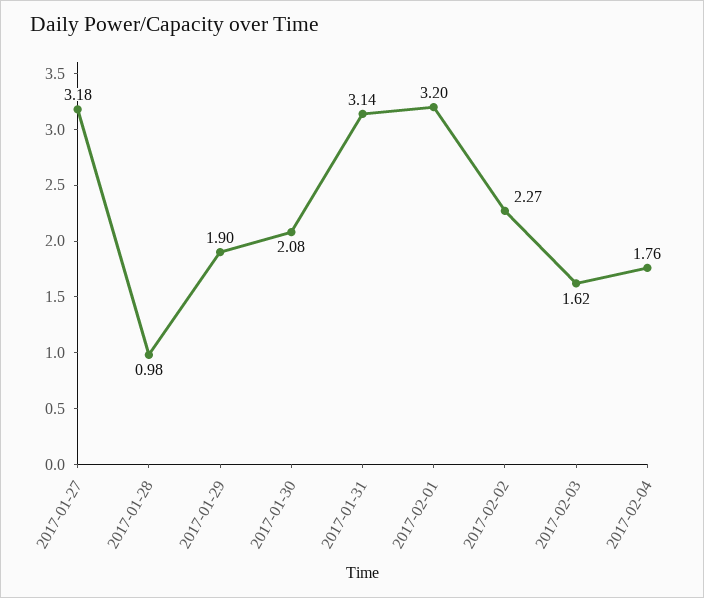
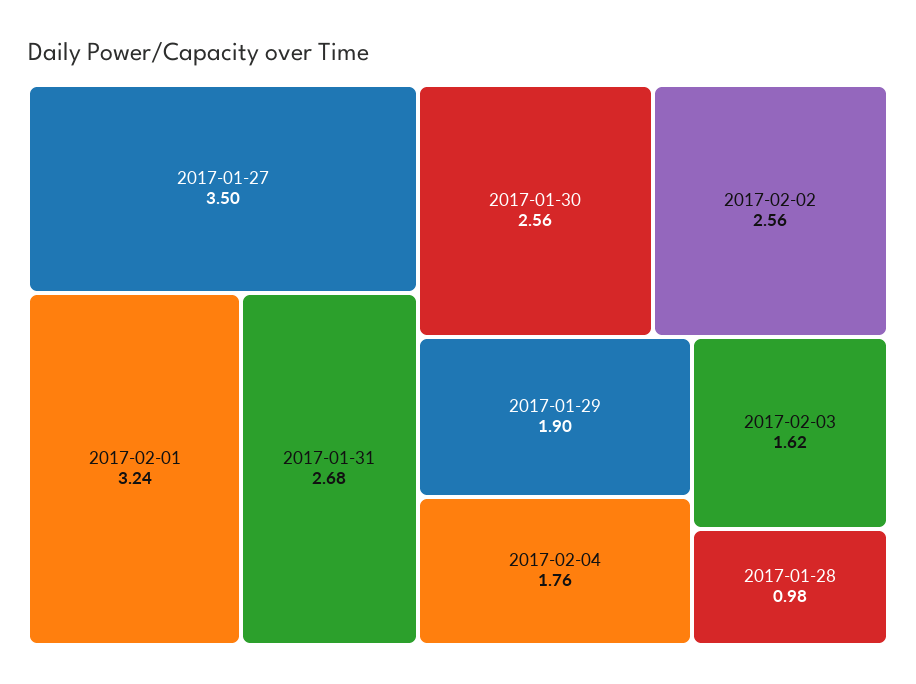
  {
-   "2017-01-27": 3.18,
+   "2017-01-27": 3.5,
    "2017-01-28": 0.98,
    "2017-01-29": 1.9,
-   "2017-01-30": 2.08,
+   "2017-01-30": 2.56,
-   "2017-01-31": 3.14,
+   "2017-01-31": 2.68,
-   "2017-02-01": 3.2,
+   "2017-02-01": 3.24,
-   "2017-02-02": 2.27,
+   "2017-02-02": 2.56,
    "2017-02-03": 1.62,
    "2017-02-04": 1.76
  }

